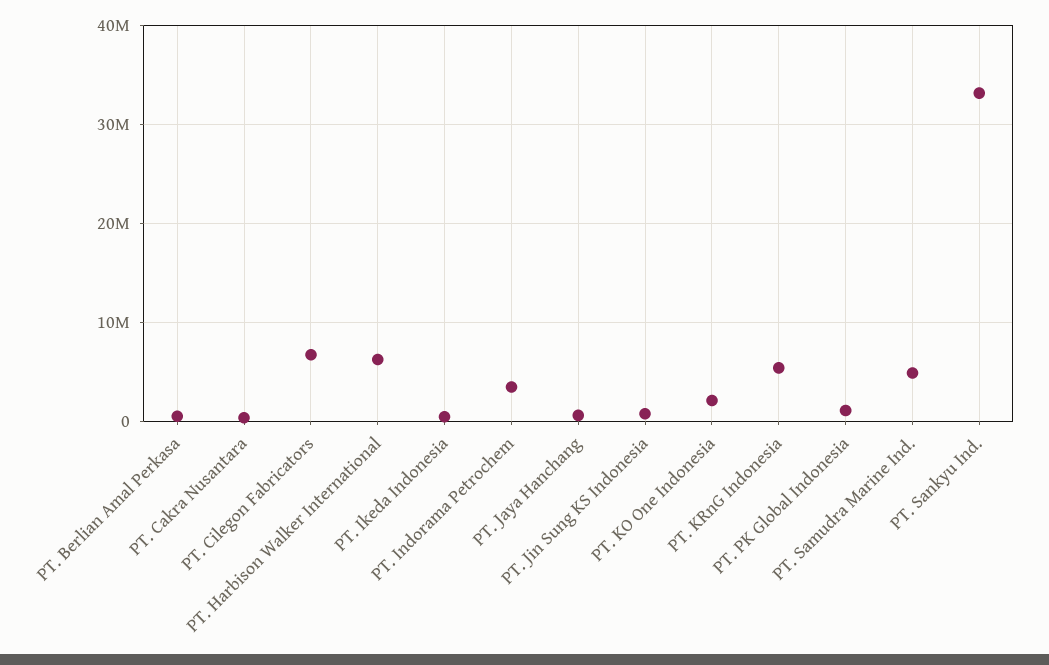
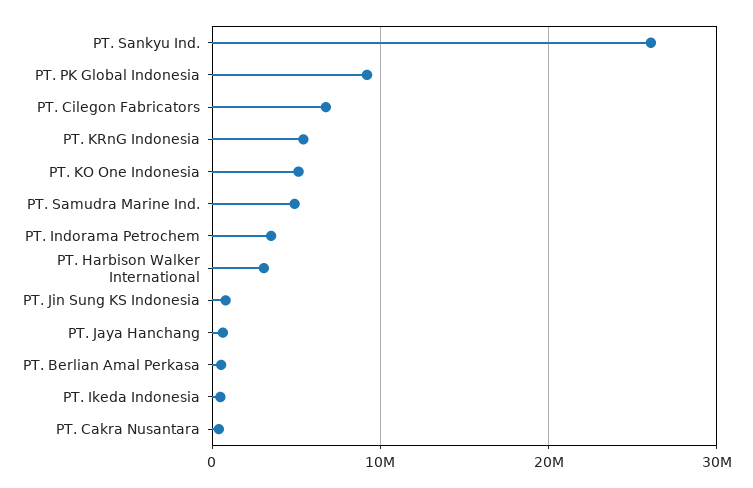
  {
    "PT. Berlian Amal Perkasa": 1000000,
    "PT. Cakra Nusantara": 0,
    "PT. Cilegon Fabricators": 7000000,
-   "PT. Harbison Walker International": 6000000,
+   "PT. Harbison Walker International": 3000000,
    "PT. Ikeda Indonesia": 0,
    "PT. Indorama Petrochem": 3000000,
    "PT. Jaya Hanchang": 1000000,
    "PT. Jin Sung KS Indonesia": 1000000,
-   "PT. KO One Indonesia": 2000000,
+   "PT. KO One Indonesia": 5000000,
    "PT. KRnG Indonesia": 5000000,
-   "PT. PK Global Indonesia": 1000000,
+   "PT. PK Global Indonesia": 9000000,
    "PT. Samudra Marine Ind.": 5000000,
-   "PT. Sankyu Ind.": 33000000
+   "PT. Sankyu Ind.": 26000000
  }

